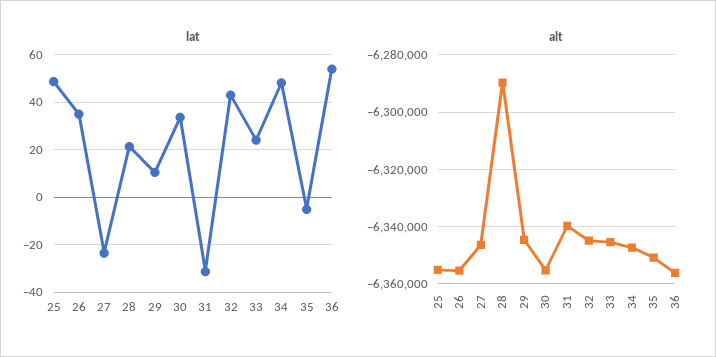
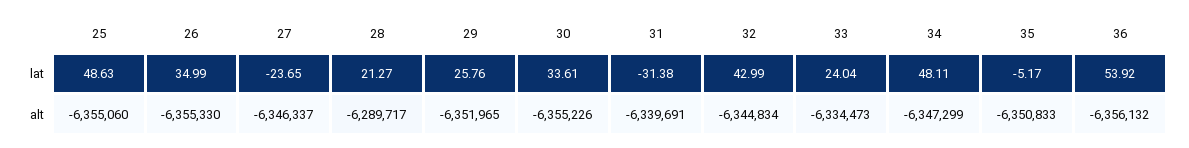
  {
    "lat": {
      "25": 48.63,
      "26": 34.99,
      "27": -23.65,
      "28": 21.27,
-     "29": 10,
+     "29": 25.76,
      "30": 33.61,
      "31": -31.38,
      "32": 42.99,
      "33": 24.04,
      "34": 48.11,
      "35": -5.17,
      "36": 53.92
    },
    "alt": {
      "25": -6355060,
      "26": -6355330,
      "27": -6346337,
      "28": -6289717,
-     "29": -6345000,
+     "29": -6351965,
      "30": -6355226,
      "31": -6339691,
      "32": -6344834,
-     "33": -6345000,
+     "33": -6334473,
      "34": -6347299,
      "35": -6350833,
      "36": -6356132
    }
  }

